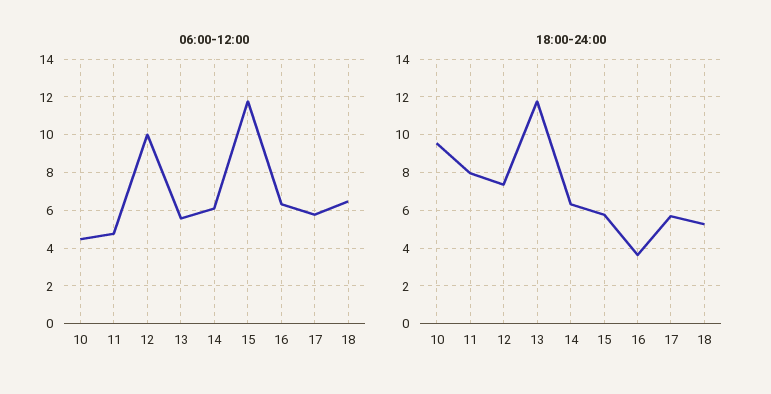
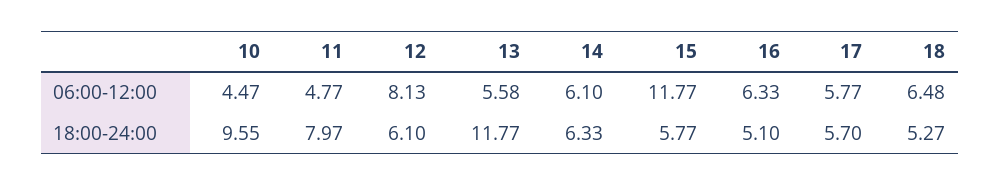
  {
    "06:00-12:00": {
      "10": 4.47,
      "11": 4.77,
-     "12": 10,
+     "12": 8.13,
      "13": 5.58,
      "14": 6.1,
      "15": 11.77,
      "16": 6.33,
      "17": 5.77,
      "18": 6.48
    },
    "18:00-24:00": {
      "10": 9.55,
      "11": 7.97,
-     "12": 7.5,
+     "12": 6.1,
      "13": 11.77,
      "14": 6.33,
      "15": 5.77,
-     "16": 3.5,
+     "16": 5.1,
      "17": 5.7,
      "18": 5.27
    }
  }

